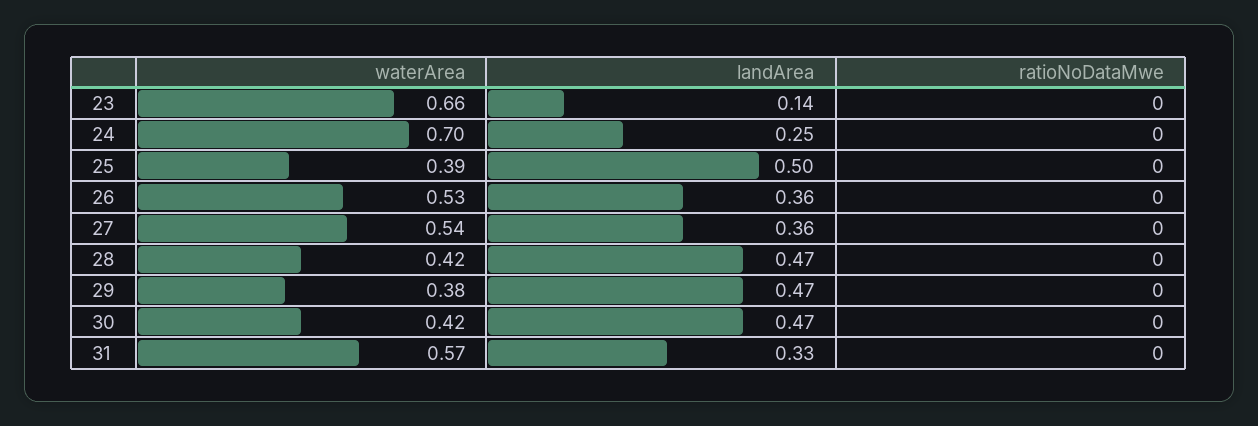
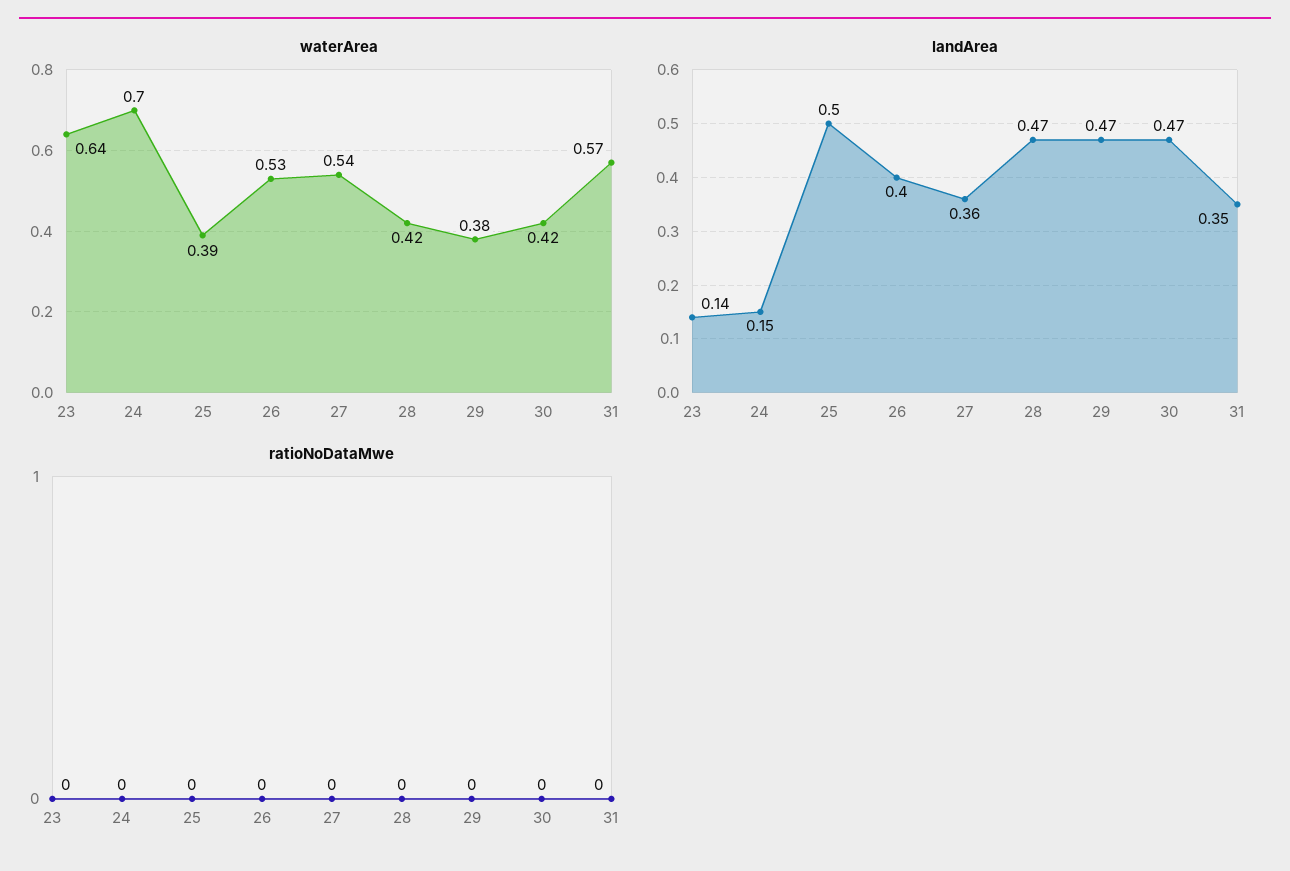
  {
    "waterArea": {
-     "23": 0.66,
+     "23": 0.64,
      "24": 0.7,
      "25": 0.39,
      "26": 0.53,
      "27": 0.54,
      "28": 0.42,
      "29": 0.38,
      "30": 0.42,
      "31": 0.57
    },
    "landArea": {
      "23": 0.14,
-     "24": 0.25,
+     "24": 0.15,
      "25": 0.5,
-     "26": 0.36,
+     "26": 0.4,
      "27": 0.36,
      "28": 0.47,
      "29": 0.47,
      "30": 0.47,
-     "31": 0.33
+     "31": 0.35
    },
    "ratioNoDataMwe": {
      "23": 0,
      "24": 0,
      "25": 0,
      "26": 0,
      "27": 0,
      "28": 0,
      "29": 0,
      "30": 0,
      "31": 0
    }
  }

